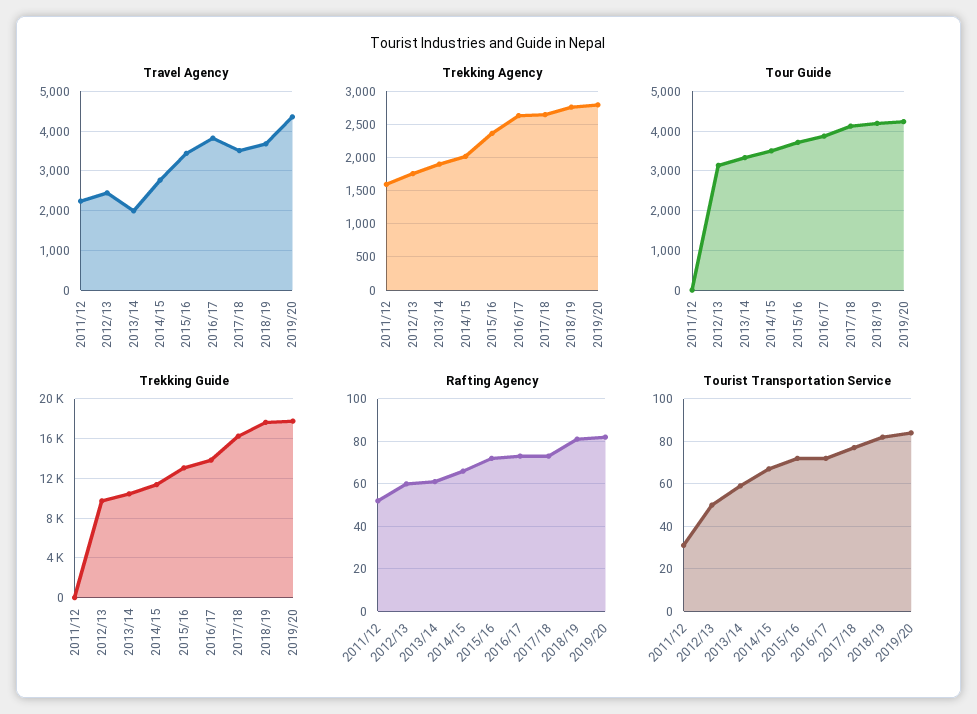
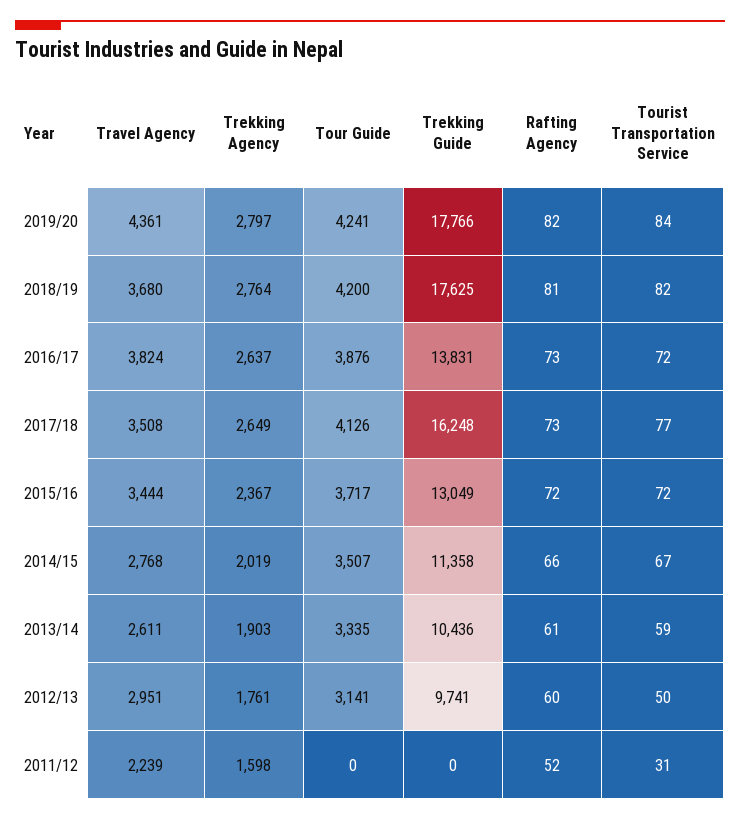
  {
    "Travel Agency": {
      "2011/12": 2239,
-     "2012/13": 2400,
+     "2012/13": 2951,
-     "2013/14": 2000,
+     "2013/14": 2611,
      "2014/15": 2768,
      "2015/16": 3444,
      "2016/17": 3824,
      "2017/18": 3508,
      "2018/19": 3680,
      "2019/20": 4361
    },
    "Trekking Agency": {
      "2011/12": 1598,
      "2012/13": 1761,
      "2013/14": 1903,
      "2014/15": 2019,
      "2015/16": 2367,
      "2016/17": 2637,
      "2017/18": 2649,
      "2018/19": 2764,
      "2019/20": 2797
    },
    "Tour Guide": {
      "2011/12": 0,
      "2012/13": 3141,
      "2013/14": 3335,
      "2014/15": 3507,
      "2015/16": 3717,
      "2016/17": 3876,
      "2017/18": 4126,
      "2018/19": 4200,
      "2019/20": 4241
    },
    "Trekking Guide": {
      "2011/12": 0,
      "2012/13": 9741,
      "2013/14": 10436,
      "2014/15": 11358,
      "2015/16": 13049,
      "2016/17": 13831,
      "2017/18": 16248,
      "2018/19": 17625,
      "2019/20": 17766
    },
    "Rafting Agency": {
      "2011/12": 52,
      "2012/13": 60,
      "2013/14": 61,
      "2014/15": 66,
      "2015/16": 72,
      "2016/17": 73,
      "2017/18": 73,
      "2018/19": 81,
      "2019/20": 82
    },
    "Tourist Transportation Service": {
      "2011/12": 31,
      "2012/13": 50,
      "2013/14": 59,
      "2014/15": 67,
      "2015/16": 72,
      "2016/17": 72,
      "2017/18": 77,
      "2018/19": 82,
      "2019/20": 84
    }
  }

